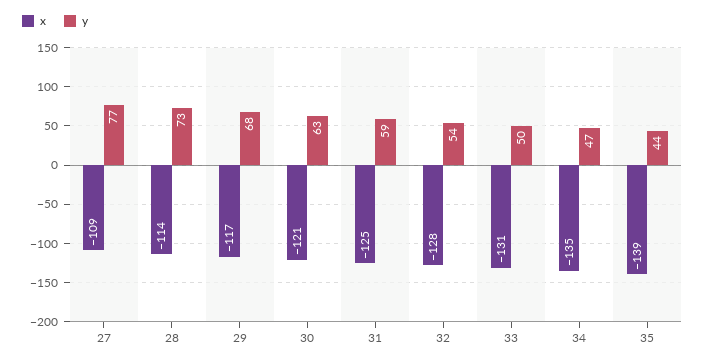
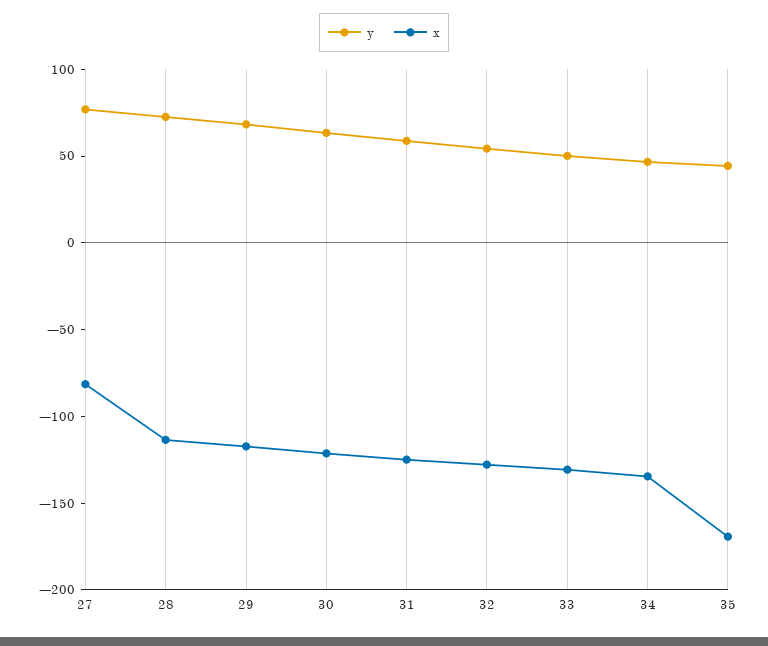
  {
    "x": {
-     "27": -109,
+     "27": -80,
      "28": -114,
      "29": -117,
      "30": -121,
      "31": -125,
      "32": -128,
      "33": -131,
      "34": -135,
-     "35": -139
+     "35": -170
    },
    "y": {
      "27": 77,
      "28": 73,
      "29": 68,
      "30": 63,
      "31": 59,
      "32": 54,
      "33": 50,
      "34": 47,
      "35": 44
    }
  }

